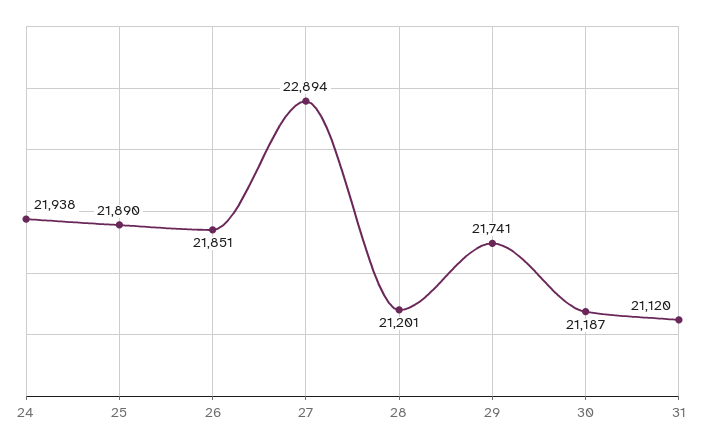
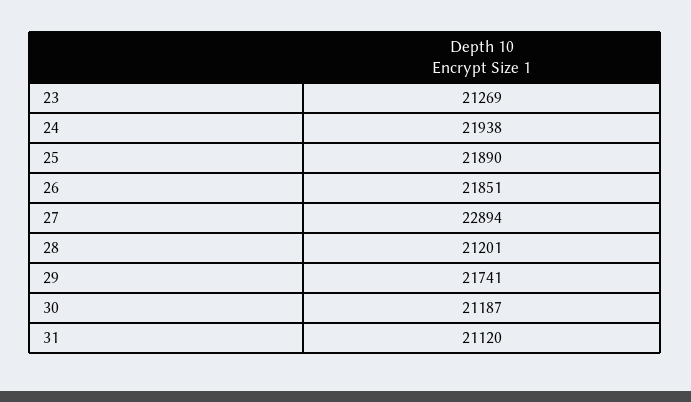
  {
    "24": 21938,
    "25": 21890,
    "26": 21851,
    "27": 22894,
    "28": 21201,
    "29": 21741,
    "30": 21187,
-   "31": 21120
+   "31": 21120,
+   "23": 21269
  }

